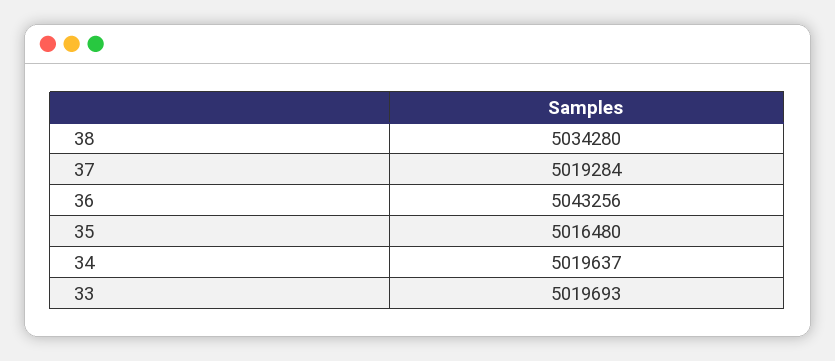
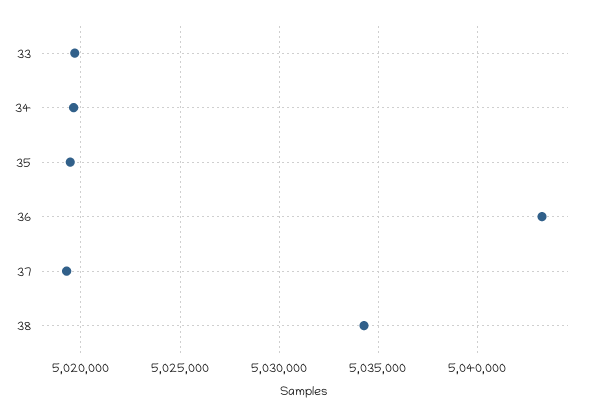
  {
    "38": 5034280,
    "37": 5019284,
    "36": 5043256,
-   "35": 5016480,
+   "35": 5019500,
    "34": 5019637,
    "33": 5019693
  }

